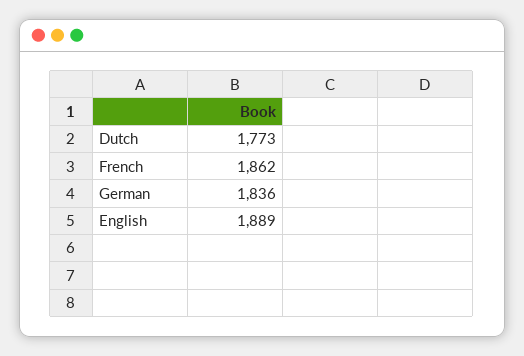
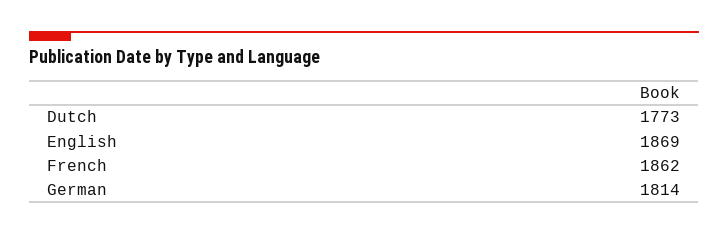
  {
    "Dutch": 1773,
    "French": 1862,
-   "German": 1836,
+   "German": 1814,
-   "English": 1889
+   "English": 1869
  }

